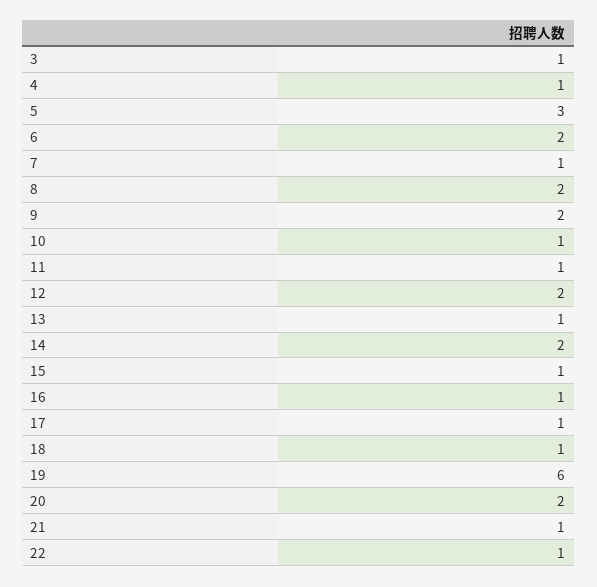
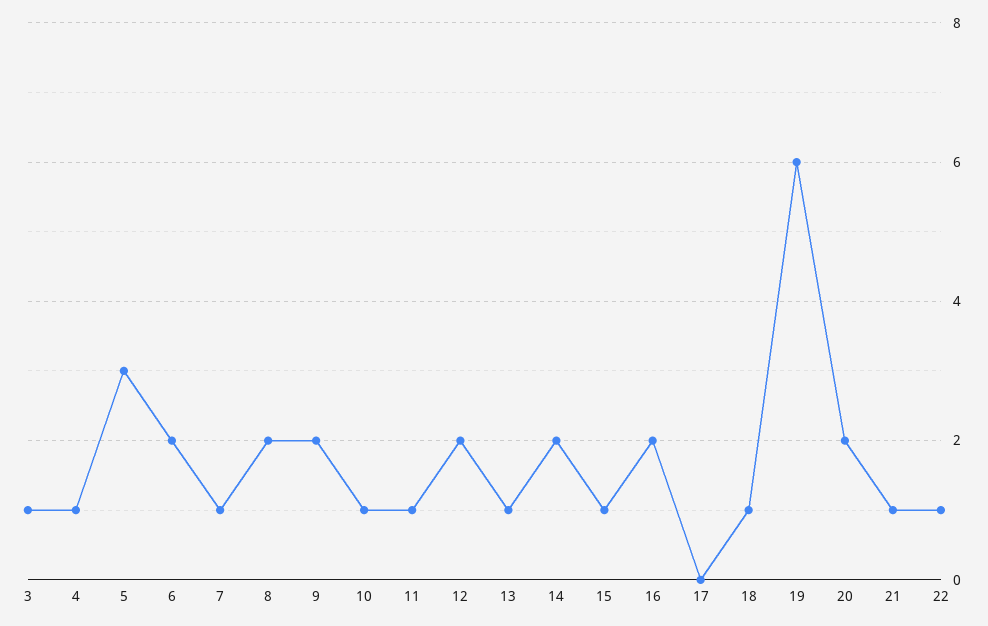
  {
    "3": 1,
    "4": 1,
    "5": 3,
    "6": 2,
    "7": 1,
    "8": 2,
    "9": 2,
    "10": 1,
    "11": 1,
    "12": 2,
    "13": 1,
    "14": 2,
    "15": 1,
-   "16": 1,
+   "16": 2,
-   "17": 1,
+   "17": 0,
    "18": 1,
    "19": 6,
    "20": 2,
    "21": 1,
    "22": 1
  }

